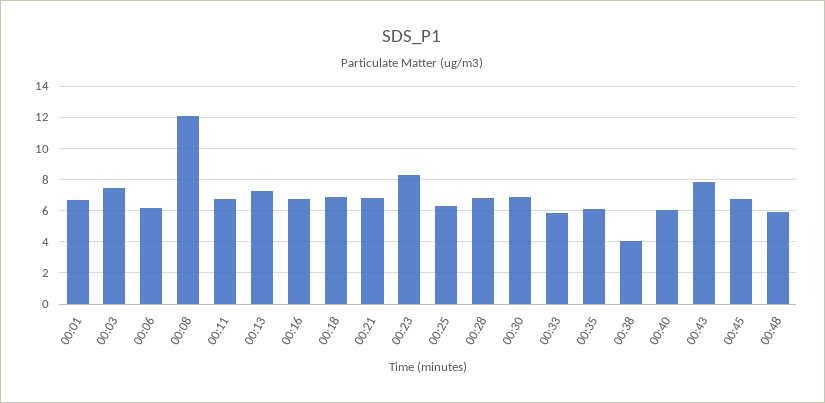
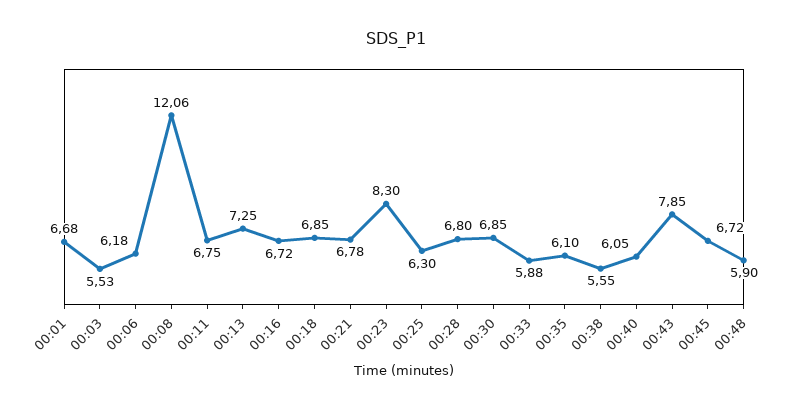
  {
    "00:01": 6.68,
-   "00:03": 7.5,
+   "00:03": 5.53,
    "00:06": 6.18,
    "00:08": 12.06,
    "00:11": 6.75,
    "00:13": 7.25,
    "00:16": 6.72,
    "00:18": 6.85,
    "00:21": 6.78,
    "00:23": 8.3,
    "00:25": 6.3,
    "00:28": 6.8,
    "00:30": 6.85,
    "00:33": 5.88,
    "00:35": 6.1,
-   "00:38": 4,
+   "00:38": 5.55,
    "00:40": 6.05,
    "00:43": 7.85,
    "00:45": 6.72,
    "00:48": 5.9
  }

